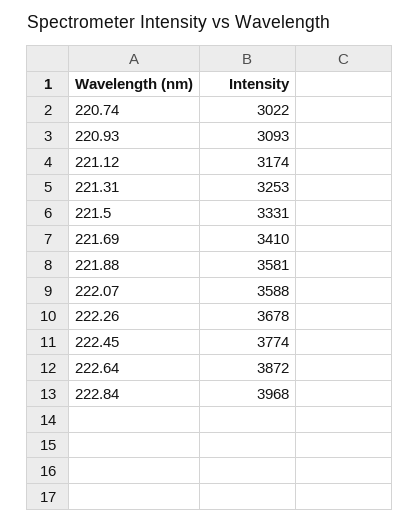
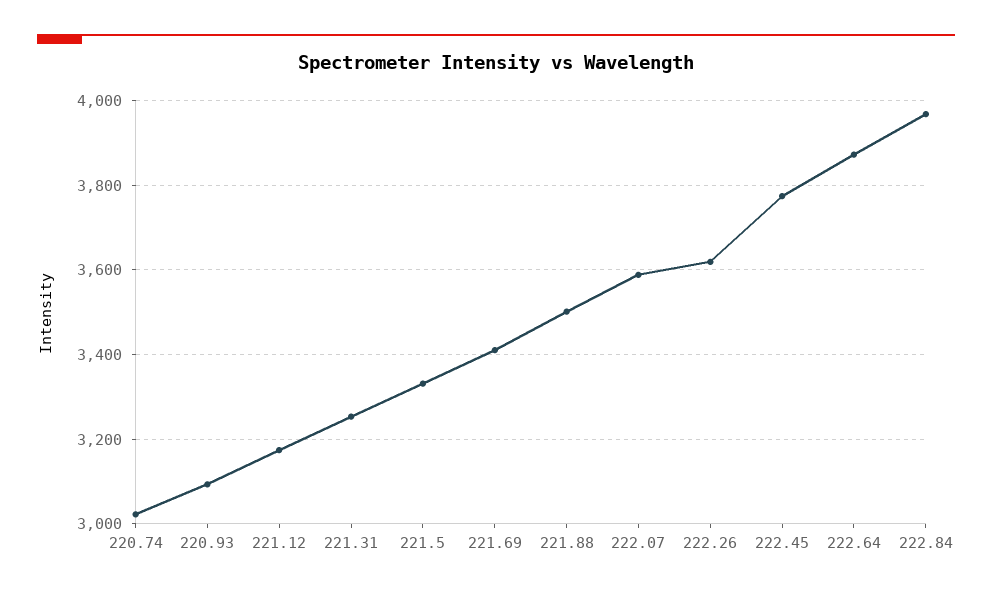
  {
    "220.74": 3022,
    "220.93": 3093,
    "221.12": 3174,
    "221.31": 3253,
    "221.5": 3331,
    "221.69": 3410,
-   "221.88": 3581,
+   "221.88": 3500,
    "222.07": 3588,
-   "222.26": 3678,
+   "222.26": 3620,
    "222.45": 3774,
    "222.64": 3872,
    "222.84": 3968
  }

